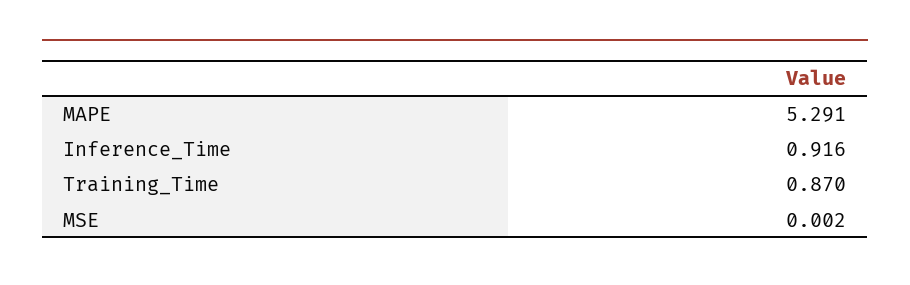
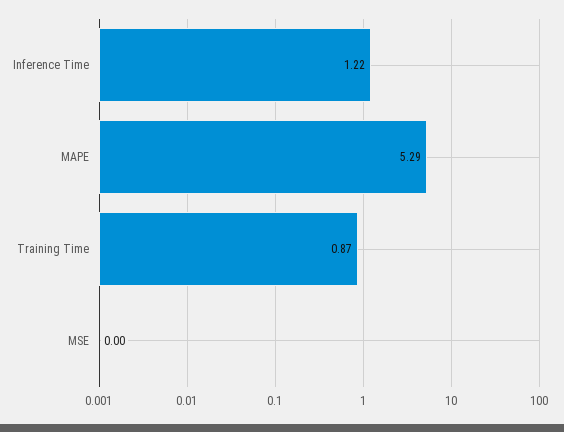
  {
    "MAPE": 5.291,
-   "Inference_Time": 0.916,
+   "Inference_Time": 1.22,
    "Training_Time": 0.87,
    "MSE": 0.002
  }

